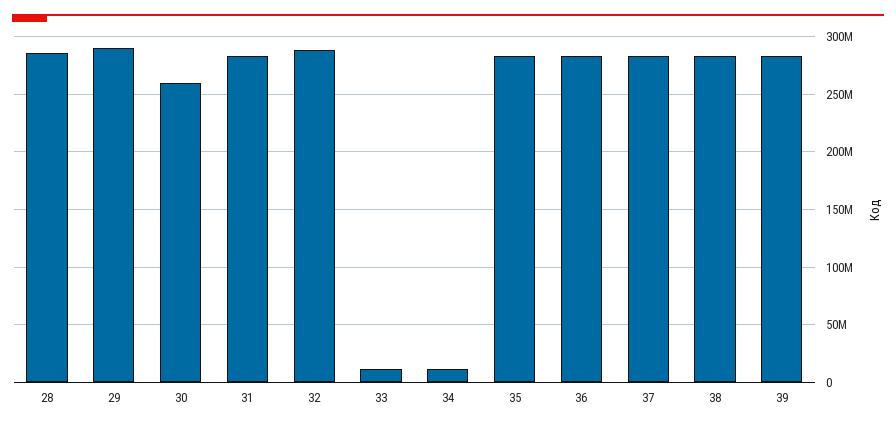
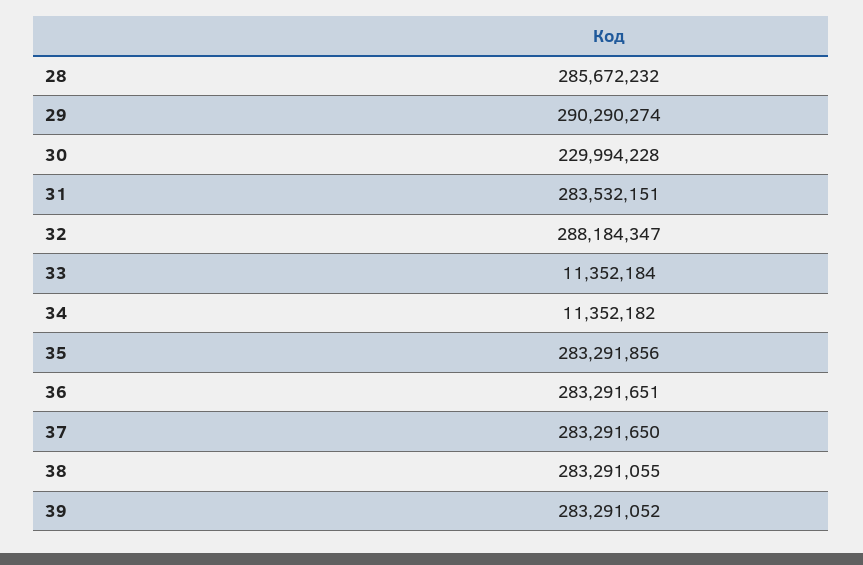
  {
    "28": 285672232,
    "29": 290290274,
-   "30": 260000000,
+   "30": 229994228,
    "31": 283532151,
    "32": 288184347,
    "33": 11352184,
    "34": 11352182,
    "35": 283291856,
    "36": 283291651,
    "37": 283291650,
    "38": 283291055,
    "39": 283291052
  }

